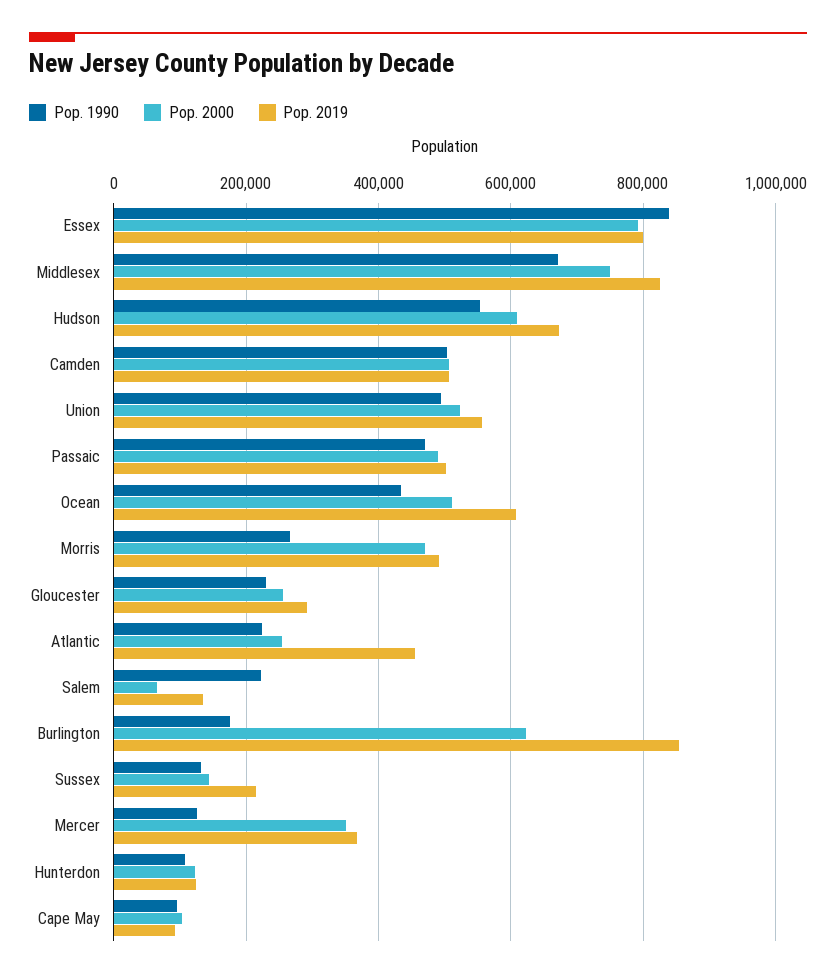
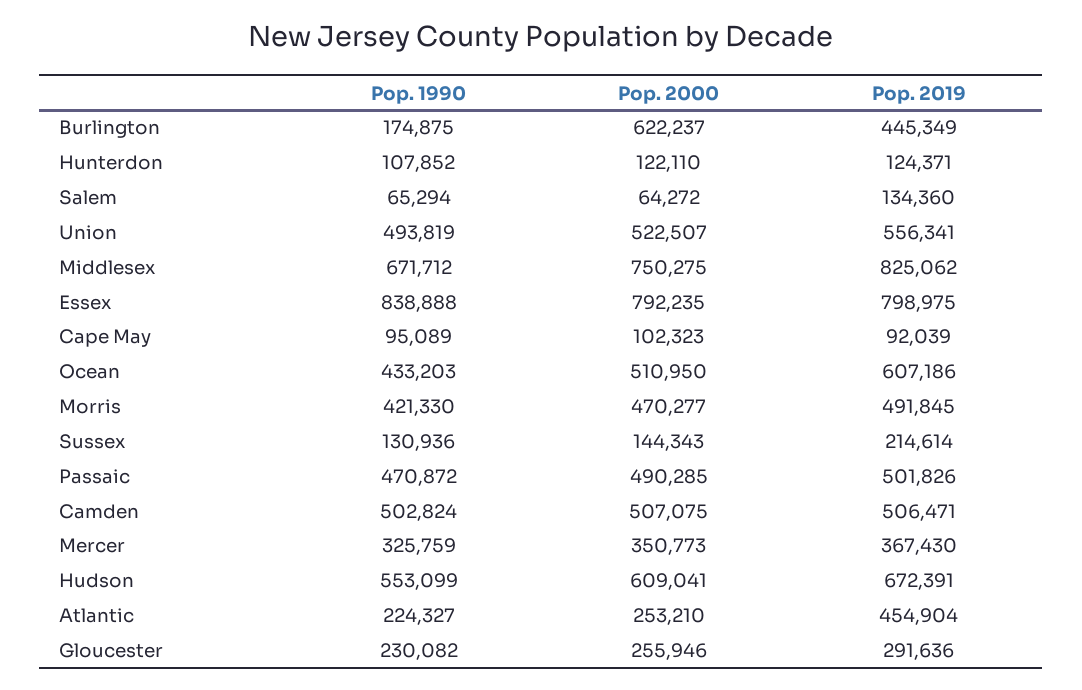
  {
    "Pop. 1990": {
      "Essex": 838888,
      "Middlesex": 671712,
      "Hudson": 553099,
      "Camden": 502824,
      "Union": 493819,
      "Passaic": 470872,
      "Ocean": 433203,
-     "Morris": 260000,
+     "Morris": 421330,
      "Gloucester": 230082,
      "Atlantic": 224327,
-     "Salem": 220000,
+     "Salem": 65294,
      "Burlington": 174875,
      "Sussex": 130936,
-     "Mercer": 120000,
+     "Mercer": 325759,
      "Hunterdon": 107852,
      "Cape May": 95089
    },
    "Pop. 2000": {
      "Essex": 792235,
      "Middlesex": 750275,
      "Hudson": 609041,
      "Camden": 507075,
      "Union": 522507,
      "Passaic": 490285,
      "Ocean": 510950,
      "Morris": 470277,
      "Gloucester": 255946,
      "Atlantic": 253210,
      "Salem": 64272,
      "Burlington": 622237,
      "Sussex": 144343,
      "Mercer": 350773,
      "Hunterdon": 122110,
      "Cape May": 102323
    },
    "Pop. 2019": {
      "Essex": 798975,
      "Middlesex": 825062,
      "Hudson": 672391,
      "Camden": 506471,
      "Union": 556341,
      "Passaic": 501826,
      "Ocean": 607186,
      "Morris": 491845,
      "Gloucester": 291636,
      "Atlantic": 454904,
      "Salem": 134360,
-     "Burlington": 860000,
+     "Burlington": 445349,
      "Sussex": 214614,
      "Mercer": 367430,
      "Hunterdon": 124371,
      "Cape May": 92039
    }
  }

